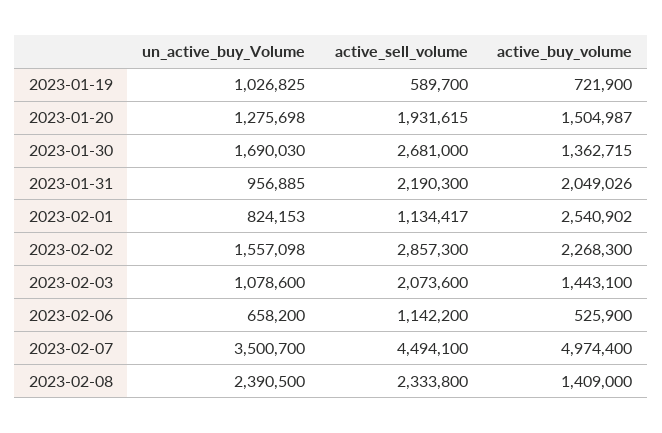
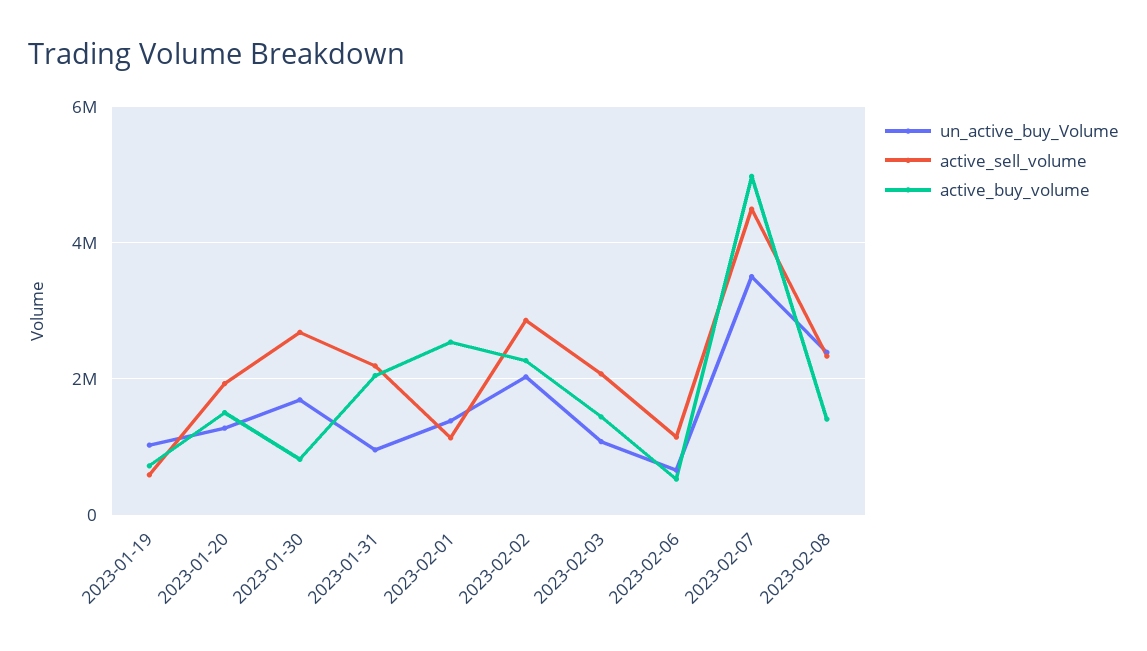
  {
    "un_active_buy_Volume": {
      "2023-01-19": 1026825,
      "2023-01-20": 1275698,
      "2023-01-30": 1690030,
      "2023-01-31": 956885,
-     "2023-02-01": 824153,
+     "2023-02-01": 1400000,
-     "2023-02-02": 1557098,
+     "2023-02-02": 2000000,
      "2023-02-03": 1078600,
      "2023-02-06": 658200,
      "2023-02-07": 3500700,
      "2023-02-08": 2390500
    },
    "active_sell_volume": {
      "2023-01-19": 589700,
      "2023-01-20": 1931615,
      "2023-01-30": 2681000,
      "2023-01-31": 2190300,
      "2023-02-01": 1134417,
      "2023-02-02": 2857300,
      "2023-02-03": 2073600,
      "2023-02-06": 1142200,
      "2023-02-07": 4494100,
      "2023-02-08": 2333800
    },
    "active_buy_volume": {
      "2023-01-19": 721900,
      "2023-01-20": 1504987,
-     "2023-01-30": 1362715,
+     "2023-01-30": 800000,
      "2023-01-31": 2049026,
      "2023-02-01": 2540902,
      "2023-02-02": 2268300,
      "2023-02-03": 1443100,
      "2023-02-06": 525900,
      "2023-02-07": 4974400,
      "2023-02-08": 1409000
    }
  }

